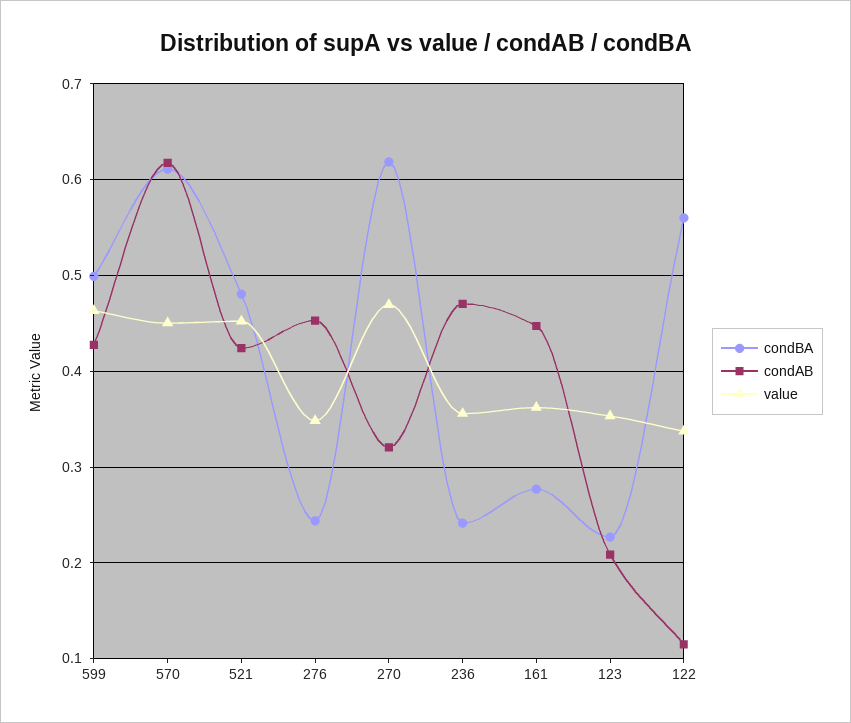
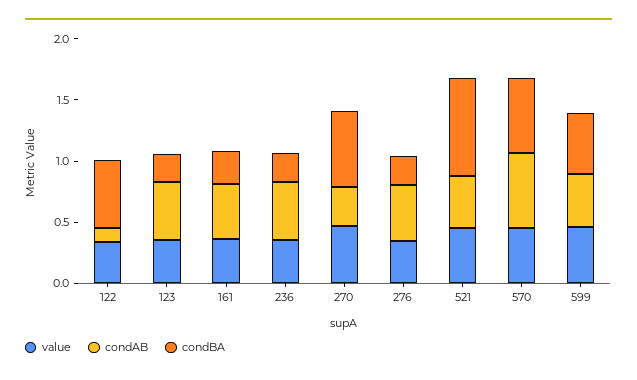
  {
    "condBA": {
      "599": 0.5,
      "570": 0.61,
-     "521": 0.48,
+     "521": 0.8,
      "276": 0.24,
      "270": 0.62,
      "236": 0.24,
      "161": 0.28,
      "123": 0.23,
      "122": 0.56
    },
    "condAB": {
      "599": 0.43,
      "570": 0.62,
      "521": 0.42,
      "276": 0.45,
      "270": 0.32,
      "236": 0.47,
      "161": 0.45,
-     "123": 0.21,
+     "123": 0.5,
      "122": 0.11
    },
    "value": {
      "599": 0.46,
      "570": 0.45,
      "521": 0.45,
      "276": 0.35,
      "270": 0.47,
      "236": 0.36,
      "161": 0.36,
      "123": 0.35,
      "122": 0.34
    }
  }

